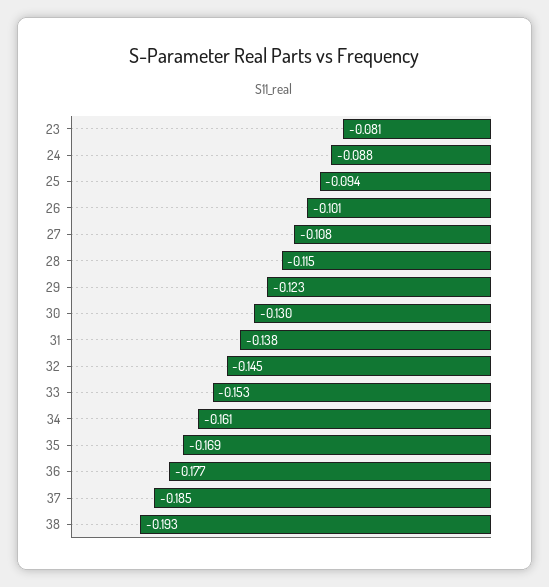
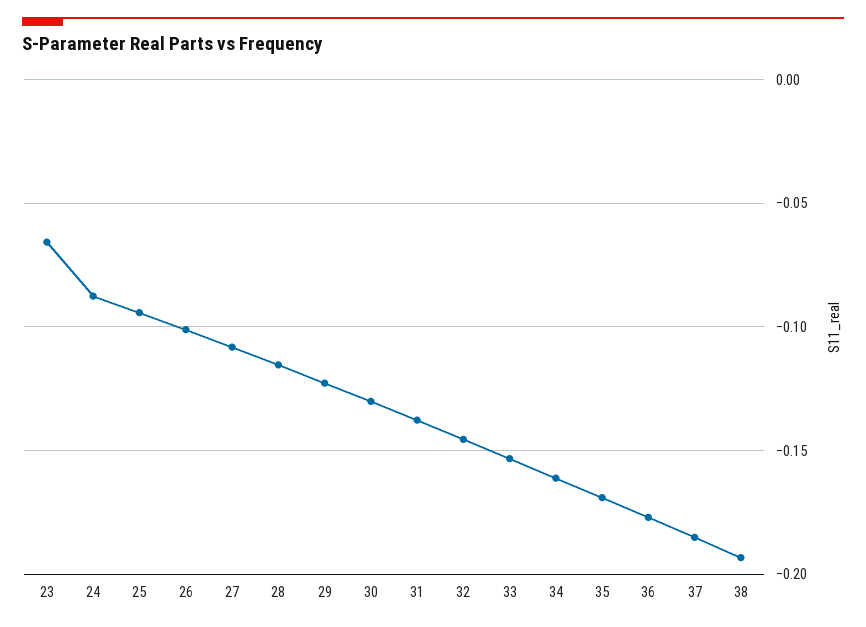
  {
-   "23": -0.081,
+   "23": -0.065,
    "24": -0.088,
    "25": -0.094,
    "26": -0.101,
    "27": -0.108,
    "28": -0.115,
    "29": -0.123,
    "30": -0.13,
    "31": -0.138,
    "32": -0.145,
    "33": -0.153,
    "34": -0.161,
    "35": -0.169,
    "36": -0.177,
    "37": -0.185,
    "38": -0.193
  }

